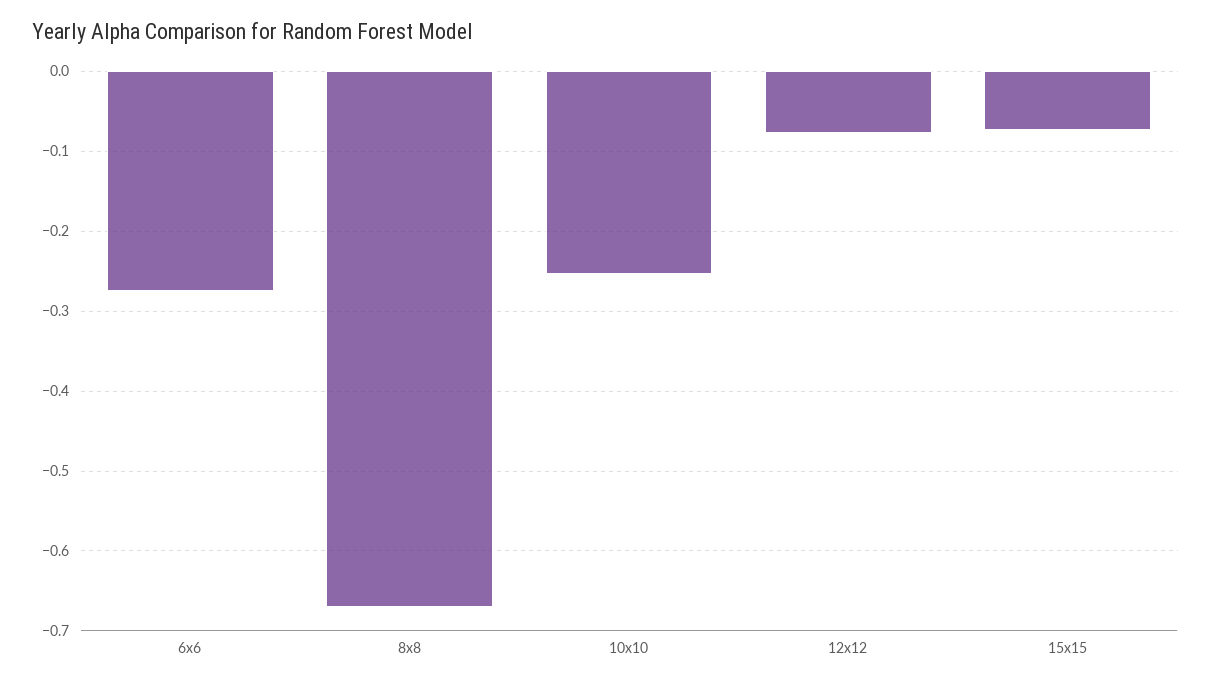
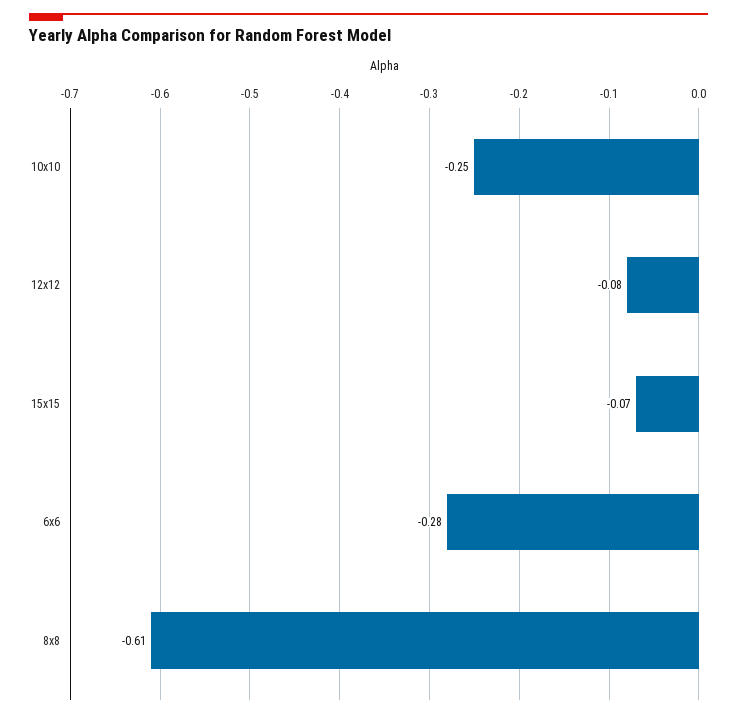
  {
    "6x6": -0.28,
-   "8x8": -0.67,
+   "8x8": -0.61,
    "10x10": -0.25,
    "12x12": -0.08,
    "15x15": -0.07
  }

